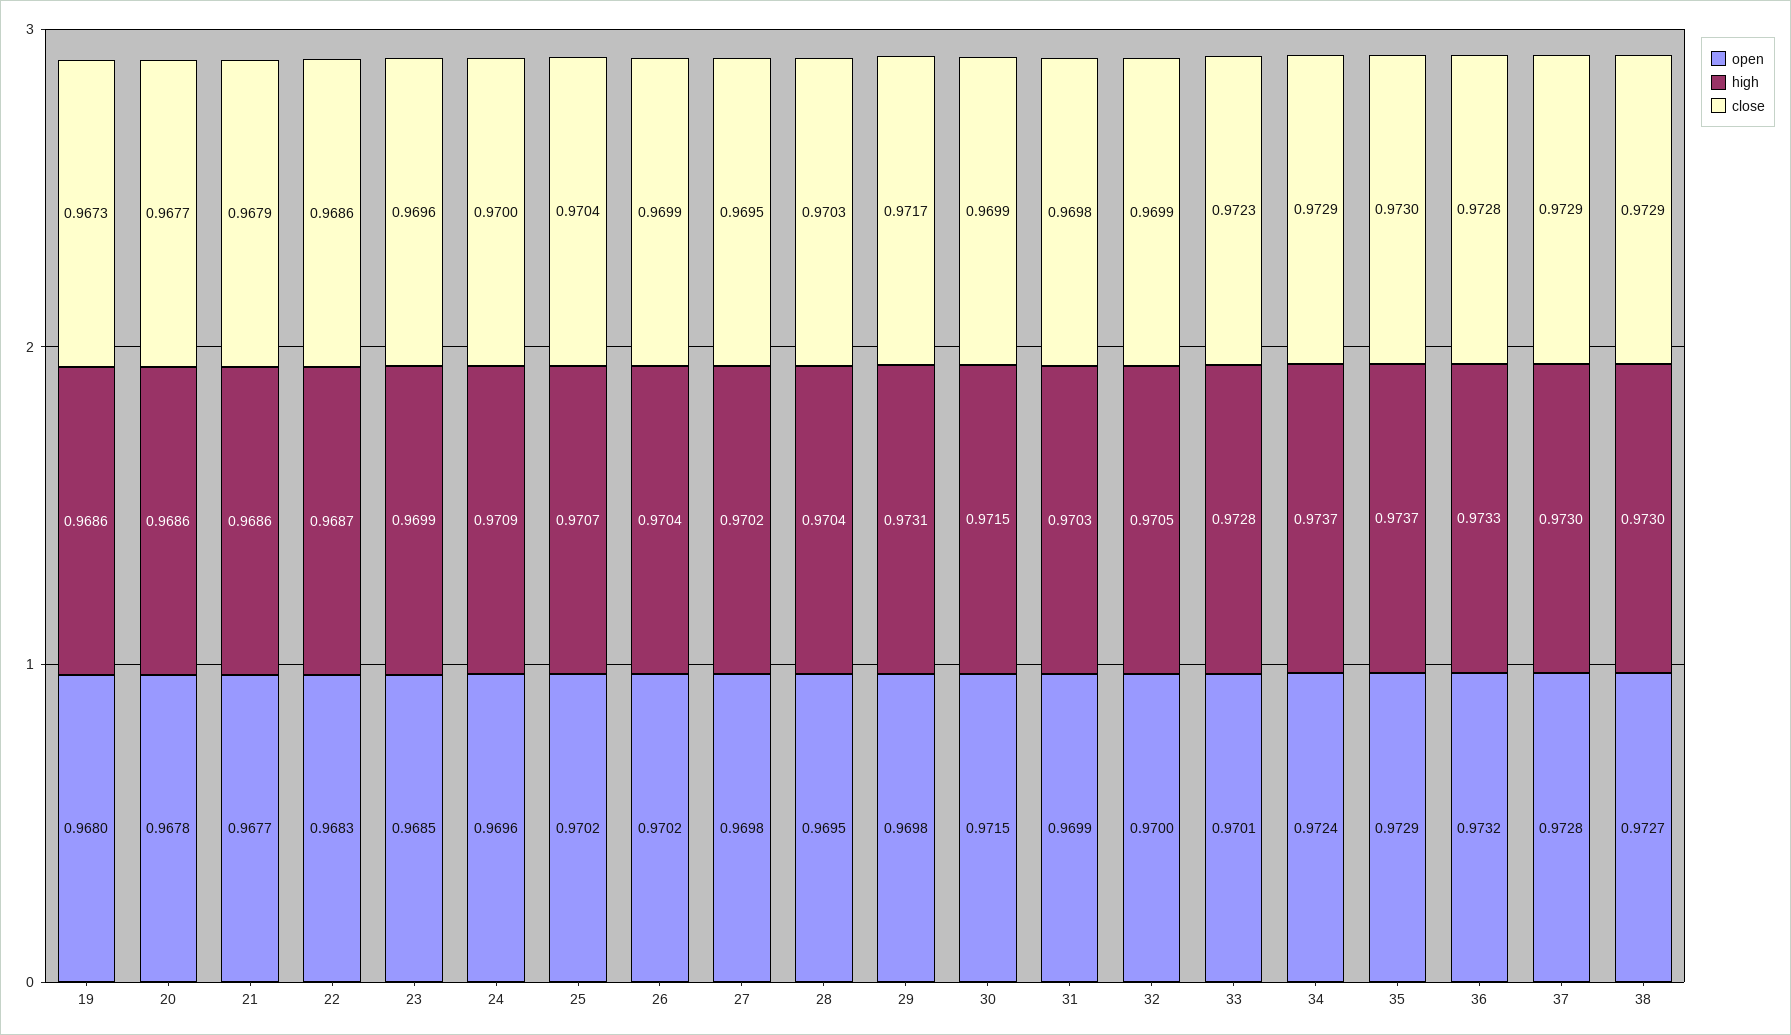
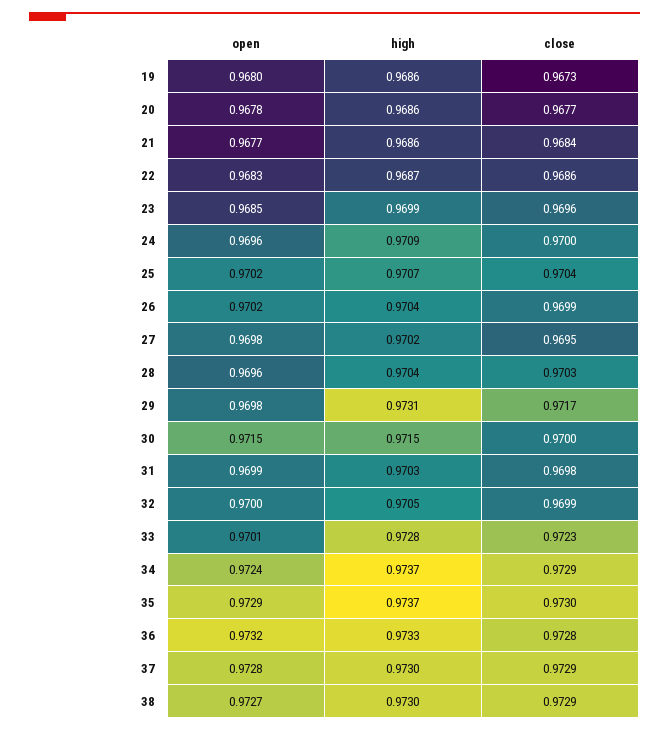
  {
    "open": {
      "19": 0.968,
      "20": 0.9678,
      "21": 0.9677,
      "22": 0.9683,
      "23": 0.9685,
      "24": 0.9696,
      "25": 0.9702,
      "26": 0.9702,
      "27": 0.9698,
-     "28": 0.9695,
+     "28": 0.9696,
      "29": 0.9698,
      "30": 0.9715,
      "31": 0.9699,
      "32": 0.97,
      "33": 0.9701,
      "34": 0.9724,
      "35": 0.9729,
      "36": 0.9732,
      "37": 0.9728,
      "38": 0.9727
    },
    "high": {
      "19": 0.9686,
      "20": 0.9686,
      "21": 0.9686,
      "22": 0.9687,
      "23": 0.9699,
      "24": 0.9709,
      "25": 0.9707,
      "26": 0.9704,
      "27": 0.9702,
      "28": 0.9704,
      "29": 0.9731,
      "30": 0.9715,
      "31": 0.9703,
      "32": 0.9705,
      "33": 0.9728,
      "34": 0.9737,
      "35": 0.9737,
      "36": 0.9733,
      "37": 0.973,
      "38": 0.973
    },
    "close": {
      "19": 0.9673,
      "20": 0.9677,
-     "21": 0.9679,
+     "21": 0.9684,
      "22": 0.9686,
      "23": 0.9696,
      "24": 0.97,
      "25": 0.9704,
      "26": 0.9699,
      "27": 0.9695,
      "28": 0.9703,
      "29": 0.9717,
-     "30": 0.9699,
+     "30": 0.97,
      "31": 0.9698,
      "32": 0.9699,
      "33": 0.9723,
      "34": 0.9729,
      "35": 0.973,
      "36": 0.9728,
      "37": 0.9729,
      "38": 0.9729
    }
  }

